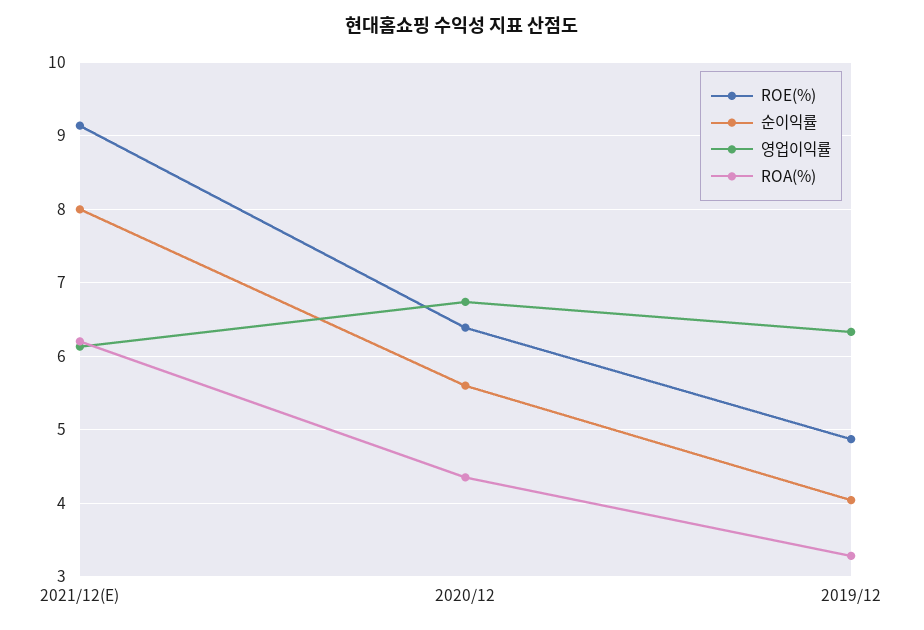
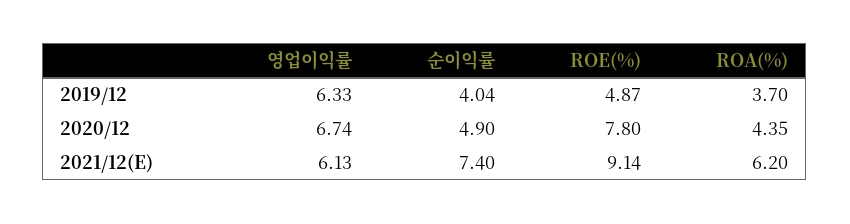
  {
    "ROE(%)": {
      "2021/12(E)": 9.14,
-     "2020/12": 6.4,
+     "2020/12": 7.8,
      "2019/12": 4.87
    },
    "순이익률": {
-     "2021/12(E)": 8,
+     "2021/12(E)": 7.4,
-     "2020/12": 5.6,
+     "2020/12": 4.9,
      "2019/12": 4.04
    },
    "영업이익률": {
      "2021/12(E)": 6.13,
      "2020/12": 6.74,
      "2019/12": 6.33
    },
    "ROA(%)": {
      "2021/12(E)": 6.2,
      "2020/12": 4.35,
-     "2019/12": 3.3
+     "2019/12": 3.7
    }
  }

